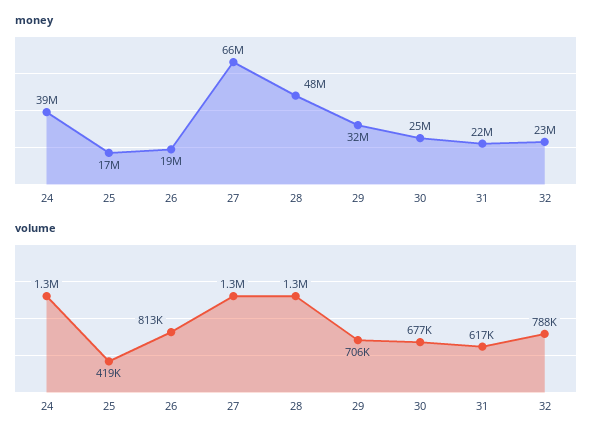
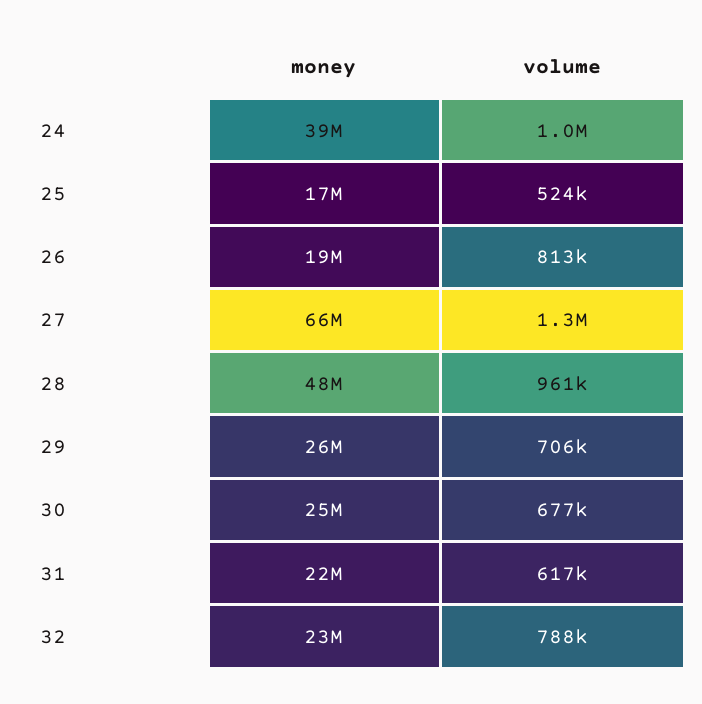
  {
    "money": {
      "24": 39000000,
      "25": 17000000,
      "26": 19000000,
      "27": 66000000,
      "28": 48000000,
-     "29": 32000000,
+     "29": 26000000,
      "30": 25000000,
      "31": 22000000,
      "32": 23000000
    },
    "volume": {
-     "24": 1300000,
+     "24": 1000000,
-     "25": 419000,
+     "25": 524000,
      "26": 813000,
      "27": 1300000,
-     "28": 1300000,
+     "28": 961000,
      "29": 706000,
      "30": 677000,
      "31": 617000,
      "32": 788000
    }
  }

